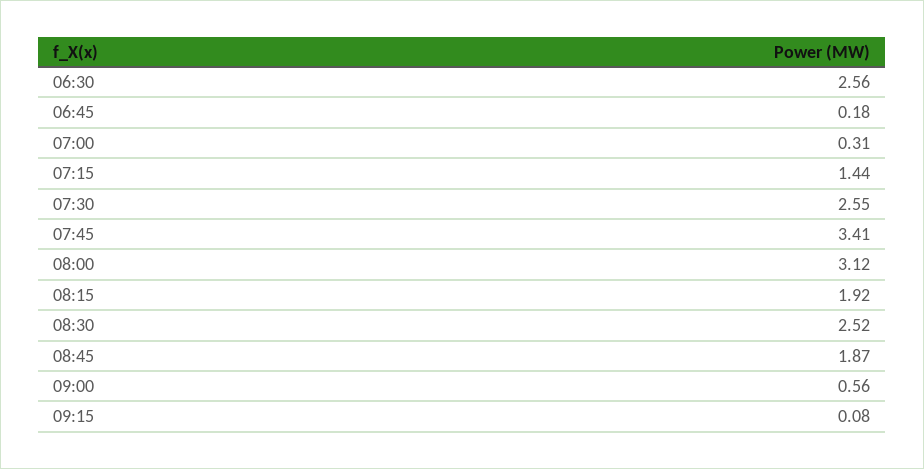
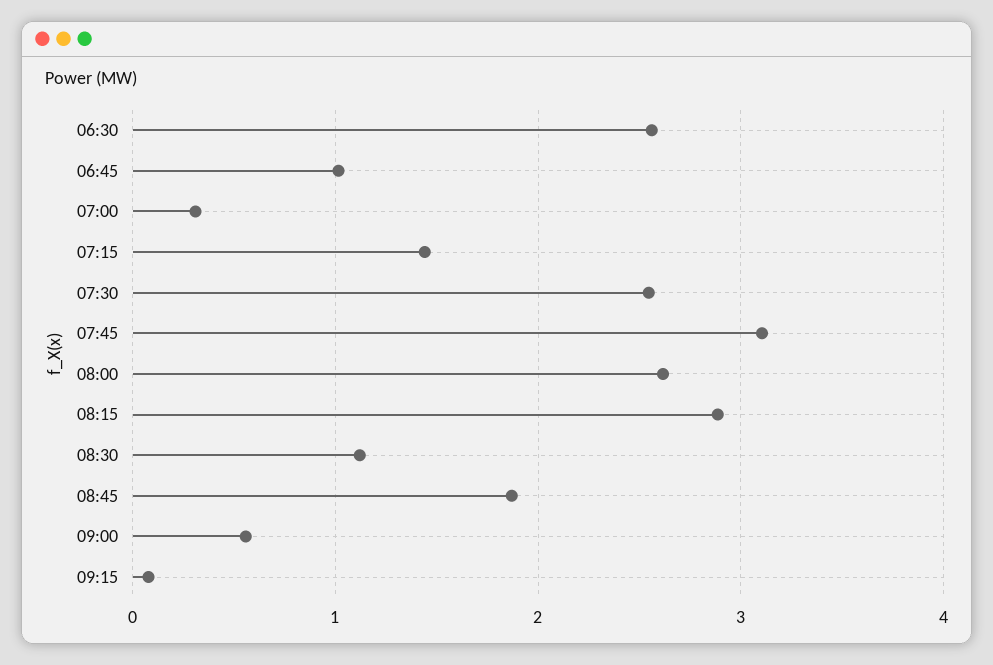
  {
    "06:30": 2.56,
-   "06:45": 0.18,
+   "06:45": 1,
    "07:00": 0.31,
    "07:15": 1.44,
    "07:30": 2.55,
-   "07:45": 3.41,
+   "07:45": 3.1,
-   "08:00": 3.12,
+   "08:00": 2.6,
-   "08:15": 1.92,
+   "08:15": 2.9,
-   "08:30": 2.52,
+   "08:30": 1.1,
    "08:45": 1.87,
    "09:00": 0.56,
    "09:15": 0.08
  }

